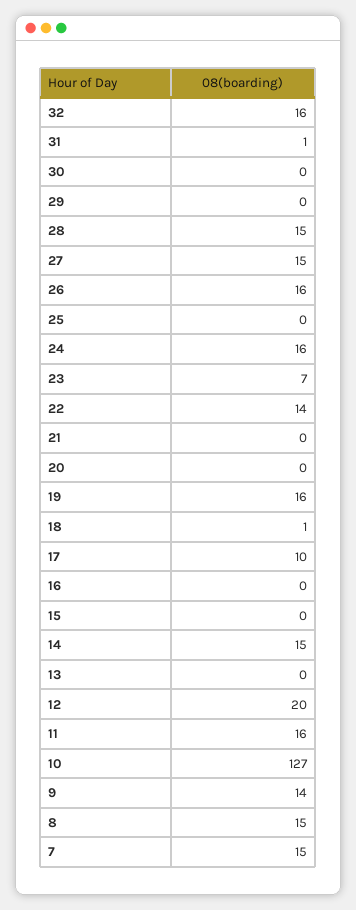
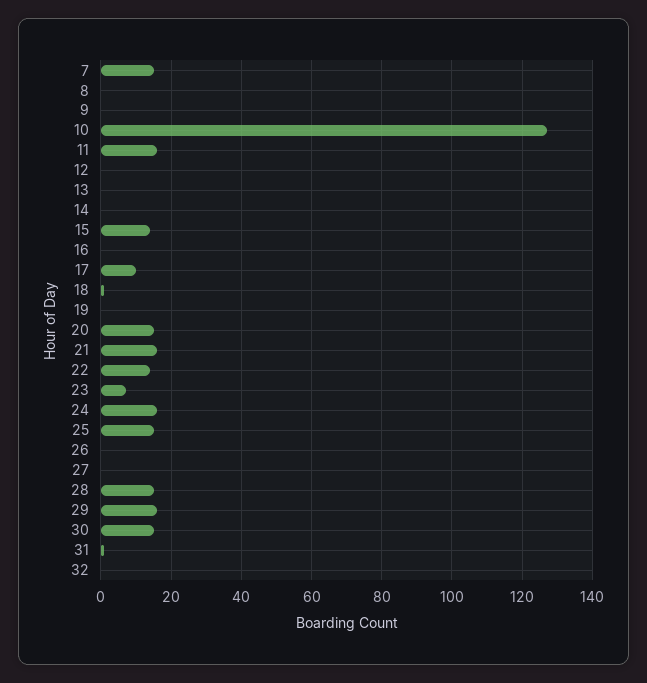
  {
-   "32": 16,
+   "32": 0,
    "31": 1,
-   "30": 0,
+   "30": 15,
-   "29": 0,
+   "29": 15,
    "28": 15,
-   "27": 15,
+   "27": 0,
-   "26": 16,
+   "26": 0,
-   "25": 0,
+   "25": 15,
    "24": 16,
    "23": 7,
    "22": 14,
-   "21": 0,
+   "21": 15,
-   "20": 0,
+   "20": 15,
-   "19": 16,
+   "19": 0,
    "18": 1,
    "17": 10,
    "16": 0,
-   "15": 0,
+   "15": 15,
-   "14": 15,
+   "14": 0,
    "13": 0,
-   "12": 20,
+   "12": 0,
    "11": 16,
    "10": 127,
-   "9": 14,
+   "9": 0,
-   "8": 15,
+   "8": 0,
    "7": 15
  }

